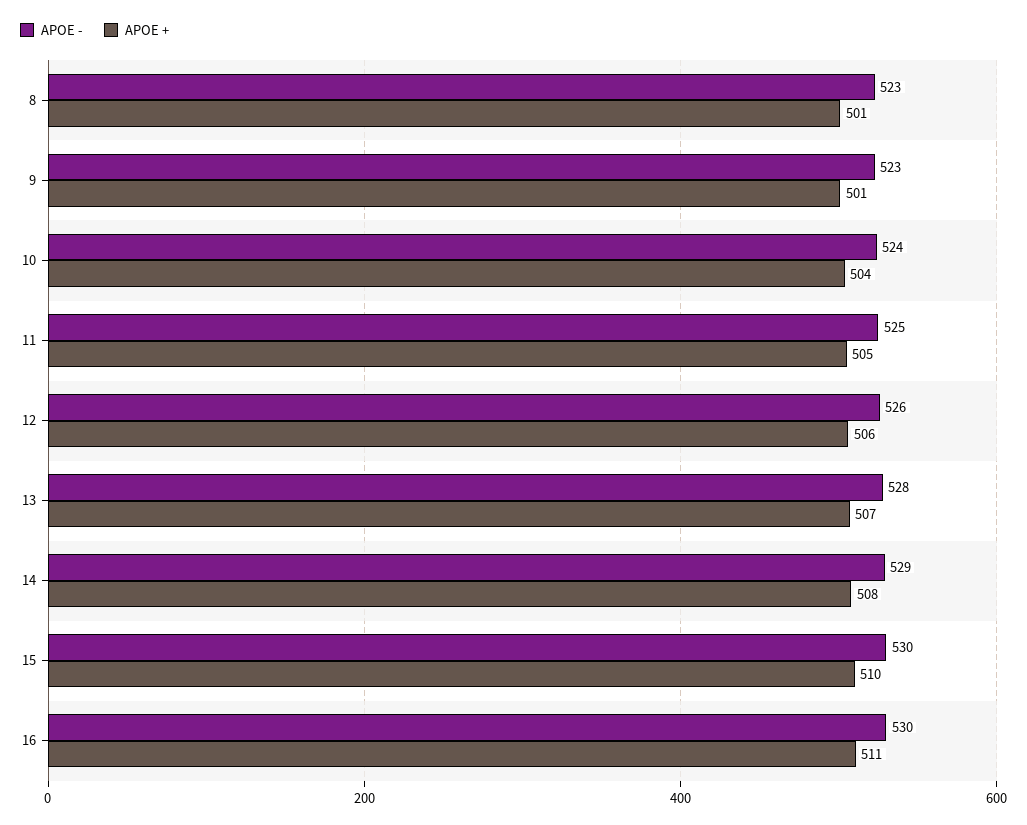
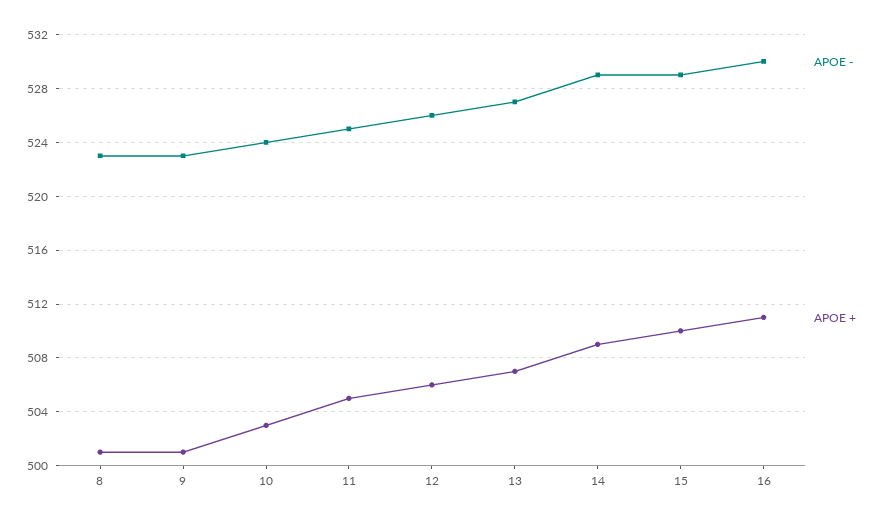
  {
    "APOE -": {
      "8": 523,
      "9": 523,
      "10": 524,
      "11": 525,
      "12": 526,
-     "13": 528,
+     "13": 527,
      "14": 529,
-     "15": 530,
+     "15": 529,
      "16": 530
    },
    "APOE +": {
      "8": 501,
      "9": 501,
-     "10": 504,
+     "10": 503,
      "11": 505,
      "12": 506,
      "13": 507,
-     "14": 508,
+     "14": 509,
      "15": 510,
      "16": 511
    }
  }

